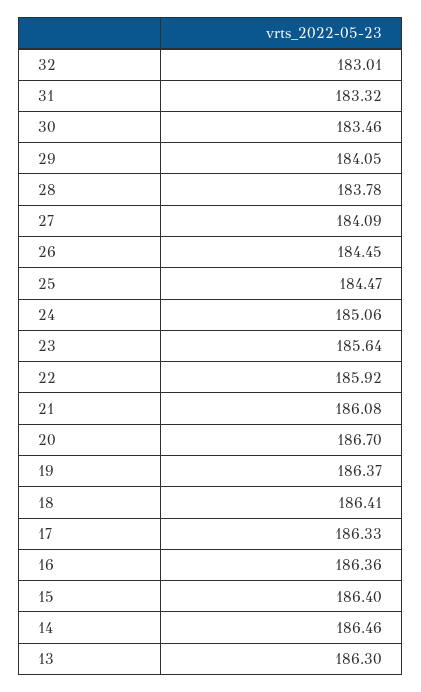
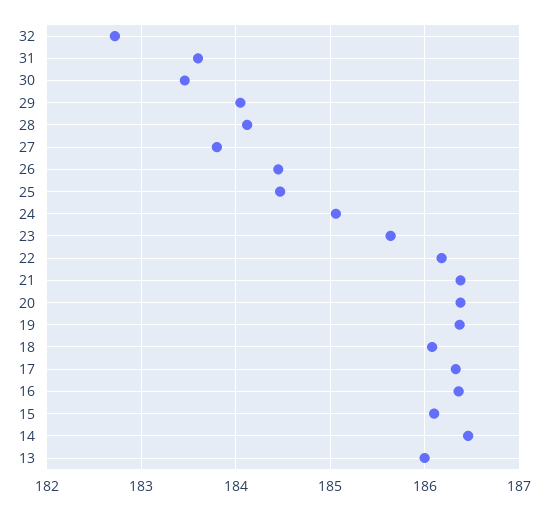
  {
-   "32": 183.01,
+   "32": 182.7,
-   "31": 183.32,
+   "31": 183.6,
    "30": 183.46,
    "29": 184.05,
-   "28": 183.78,
+   "28": 184.1,
-   "27": 184.09,
+   "27": 183.8,
    "26": 184.45,
    "25": 184.47,
    "24": 185.06,
    "23": 185.64,
-   "22": 185.92,
+   "22": 186.2,
-   "21": 186.08,
+   "21": 186.4,
-   "20": 186.7,
+   "20": 186.4,
    "19": 186.37,
-   "18": 186.41,
+   "18": 186.1,
    "17": 186.33,
    "16": 186.36,
-   "15": 186.4,
+   "15": 186.1,
    "14": 186.46,
-   "13": 186.3
+   "13": 186
  }

